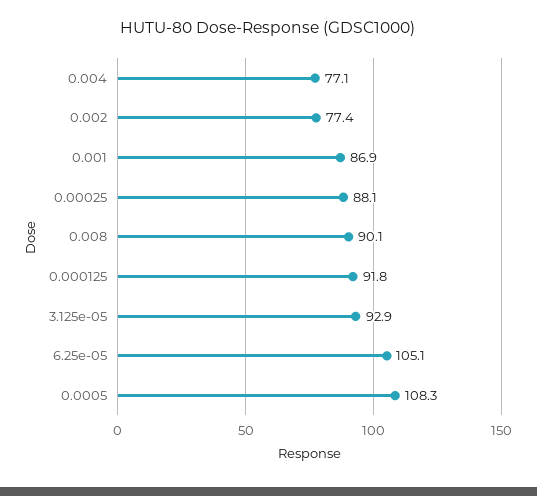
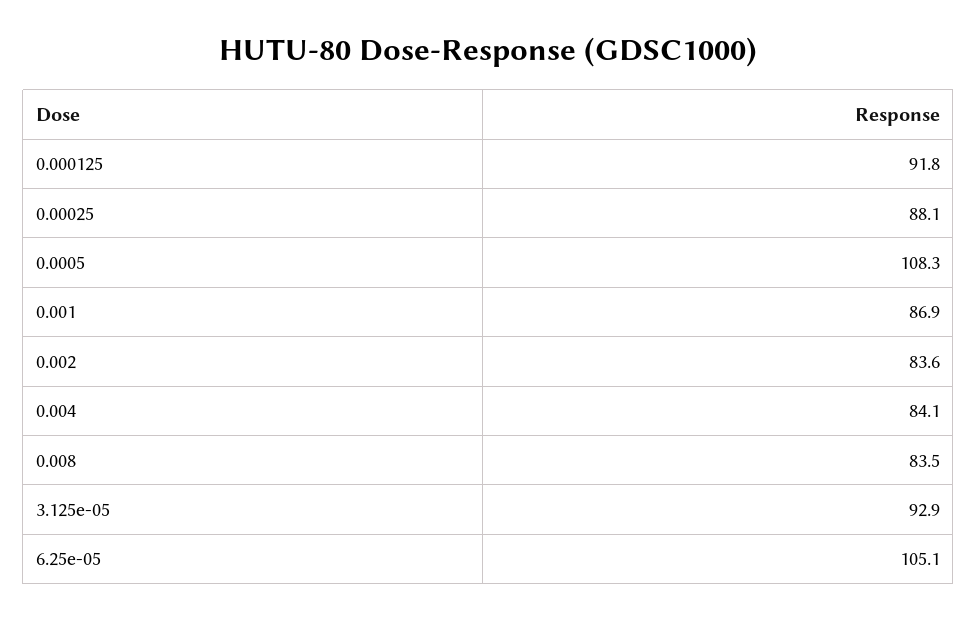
  {
-   "0.004": 77.1,
+   "0.004": 84.1,
-   "0.002": 77.4,
+   "0.002": 83.6,
    "0.001": 86.9,
    "0.00025": 88.1,
-   "0.008": 90.1,
+   "0.008": 83.5,
    "0.000125": 91.8,
    "3.125e-05": 92.9,
    "6.25e-05": 105.1,
    "0.0005": 108.3
  }

